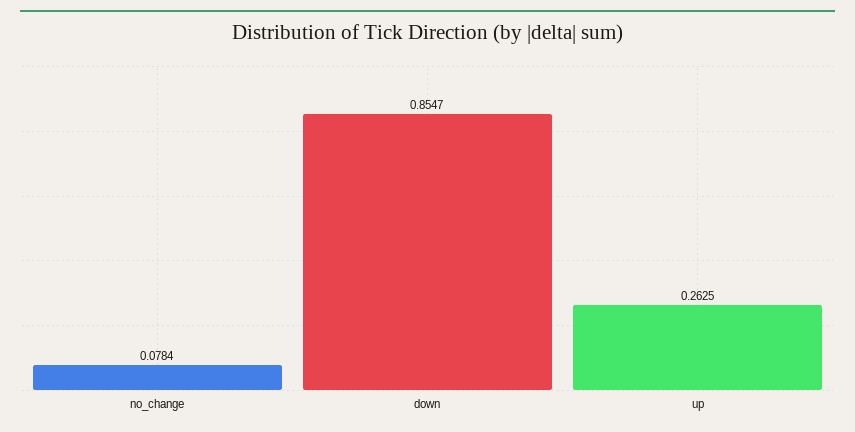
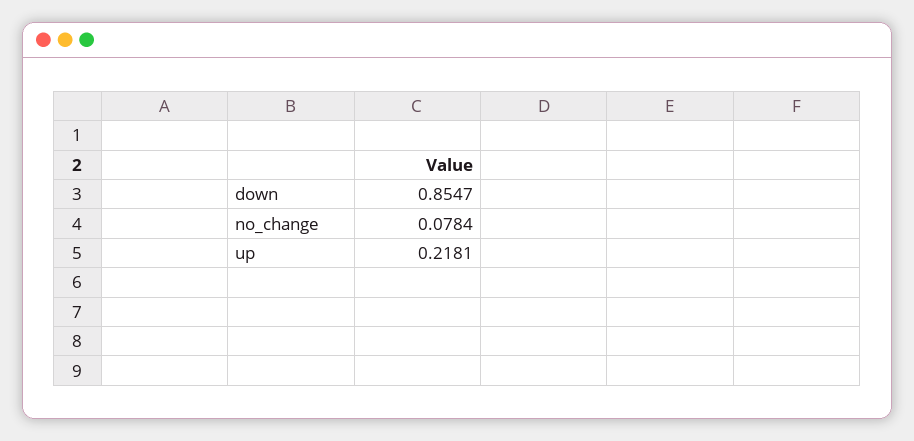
  {
    "no_change": 0.0784,
    "down": 0.8547,
-   "up": 0.2625
+   "up": 0.2181
  }

